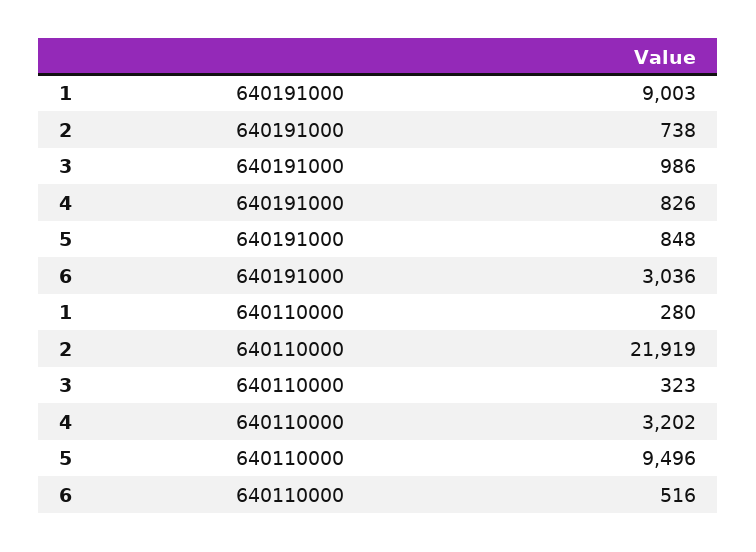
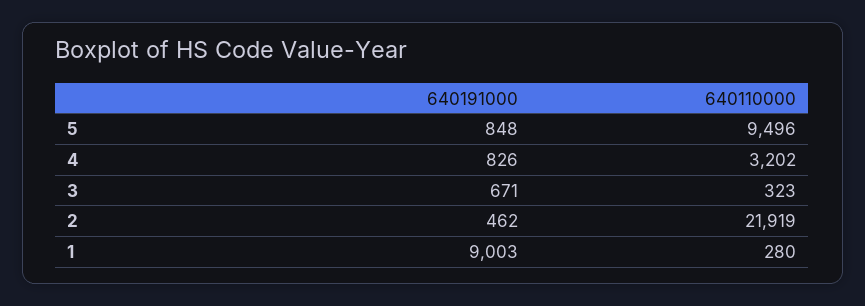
  {
    "1": {
      "640191000": 9003,
      "640110000": 280
    },
    "2": {
-     "640191000": 738,
+     "640191000": 462,
      "640110000": 21919
    },
    "3": {
-     "640191000": 986,
+     "640191000": 671,
      "640110000": 323
    },
    "4": {
      "640191000": 826,
      "640110000": 3202
    },
    "5": {
      "640191000": 848,
      "640110000": 9496
-   },
+   }
-   "6": {
-     "640191000": 3036,
-     "640110000": 516
-   }
  }

